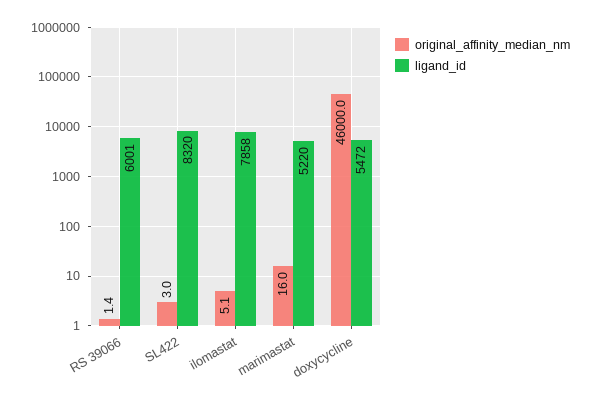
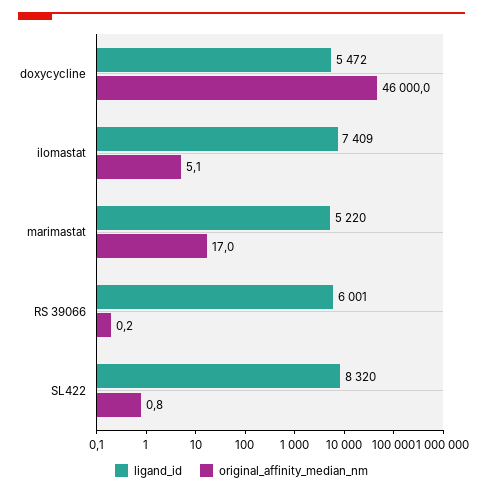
  {
    "original_affinity_median_nm": {
-     "RS 39066": 1.4,
+     "RS 39066": 0.2,
-     "SL422": 3,
+     "SL422": 0.8,
      "ilomastat": 5.1,
-     "marimastat": 16,
+     "marimastat": 17,
      "doxycycline": 46000
    },
    "ligand_id": {
      "RS 39066": 6001,
      "SL422": 8320,
-     "ilomastat": 7858,
+     "ilomastat": 7409,
      "marimastat": 5220,
      "doxycycline": 5472
    }
  }

